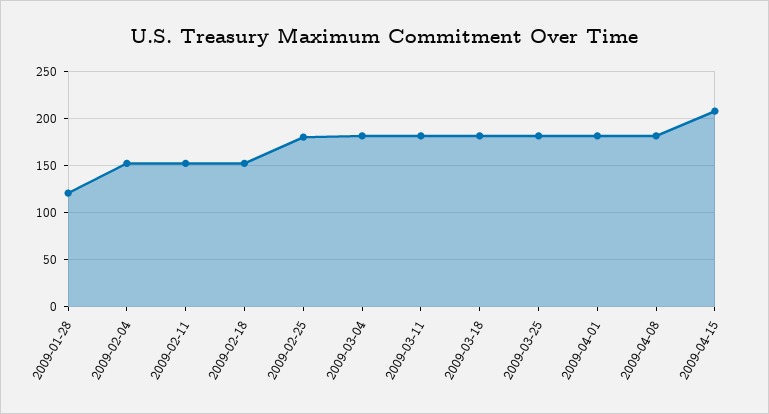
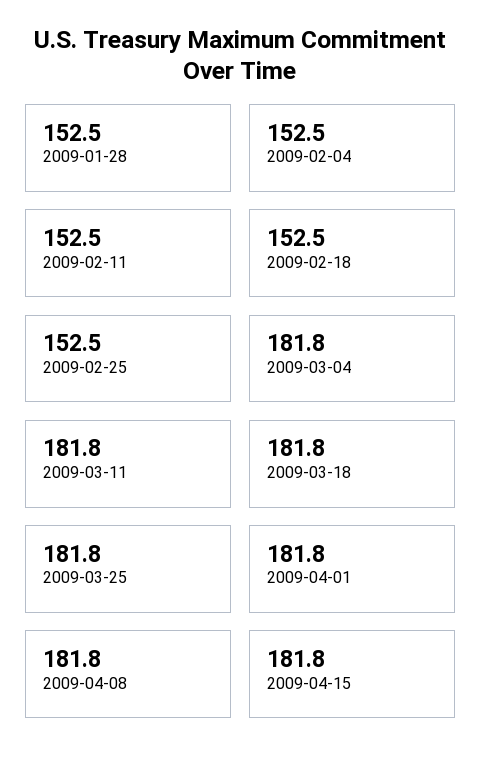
  {
-   "2009-01-28": 120,
+   "2009-01-28": 152.5,
    "2009-02-04": 152.5,
    "2009-02-11": 152.5,
    "2009-02-18": 152.5,
-   "2009-02-25": 180,
+   "2009-02-25": 152.5,
    "2009-03-04": 181.8,
    "2009-03-11": 181.8,
    "2009-03-18": 181.8,
    "2009-03-25": 181.8,
    "2009-04-01": 181.8,
    "2009-04-08": 181.8,
-   "2009-04-15": 210
+   "2009-04-15": 181.8
  }

